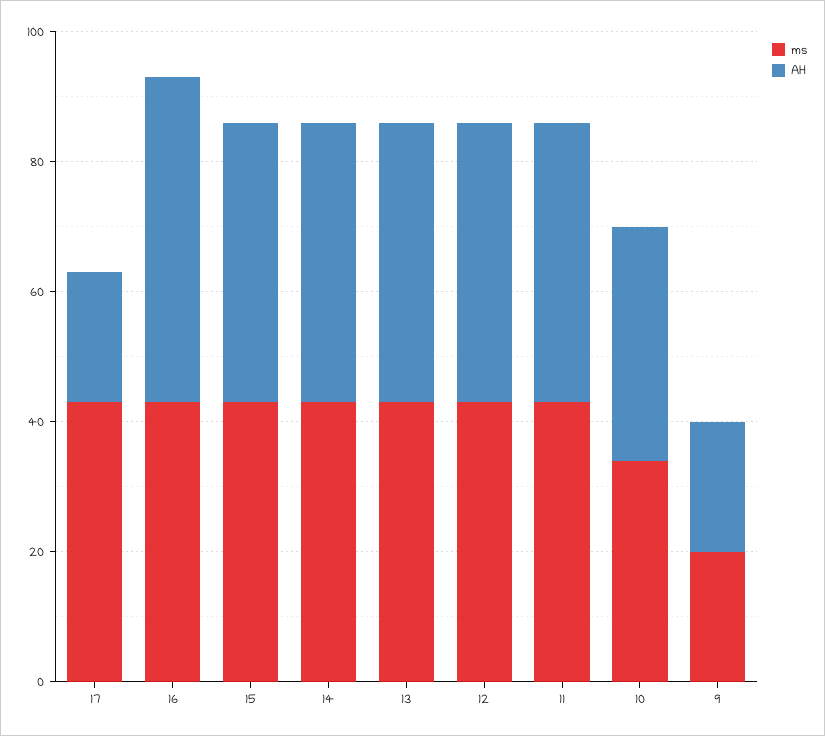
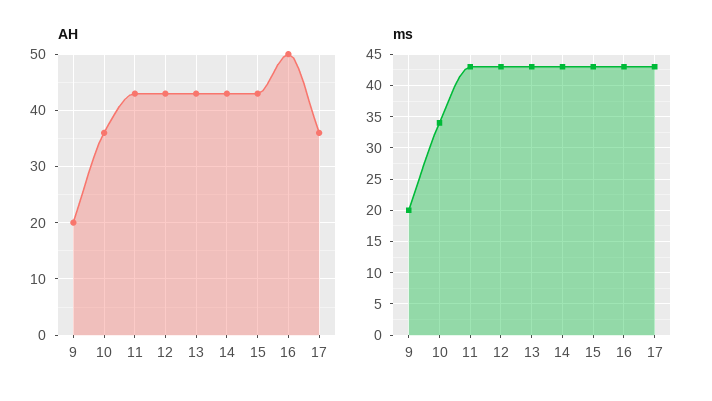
  {
    "ms": {
      "17": 43,
      "16": 43,
      "15": 43,
      "14": 43,
      "13": 43,
      "12": 43,
      "11": 43,
      "10": 34,
      "9": 20
    },
    "AH": {
-     "17": 20,
+     "17": 35,
      "16": 50,
      "15": 45,
      "14": 45,
      "13": 45,
      "12": 45,
      "11": 45,
      "10": 35,
      "9": 20
    }
  }

